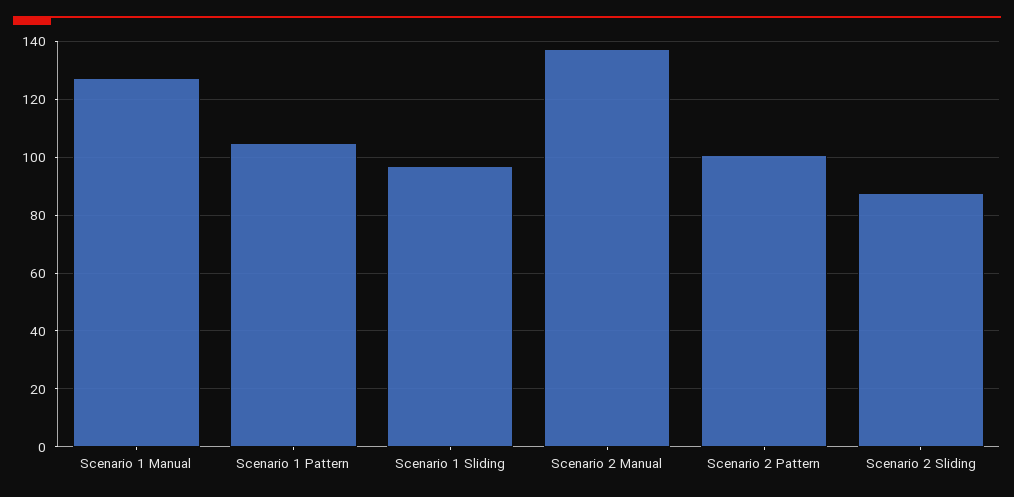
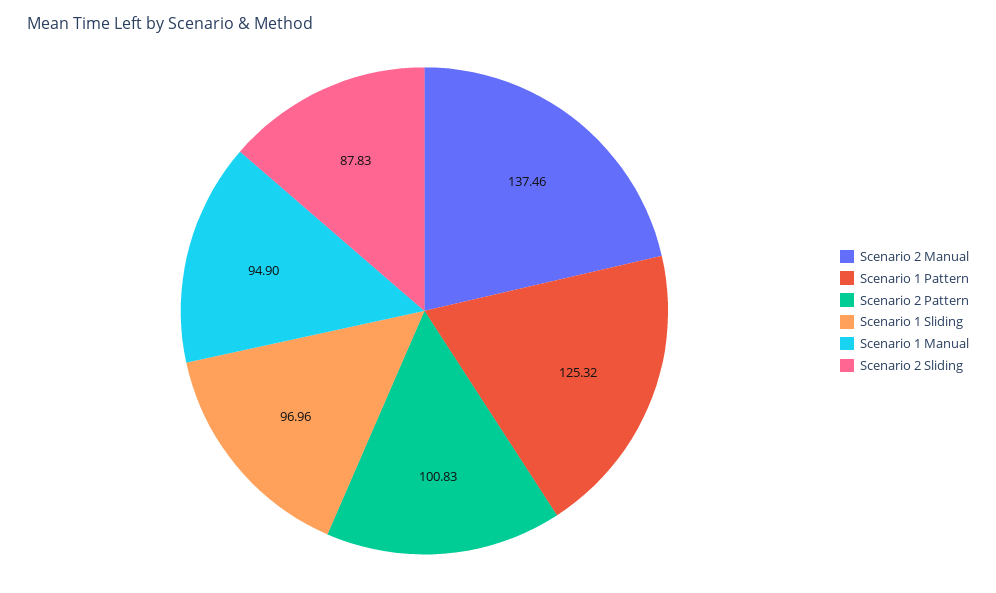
  {
-   "Scenario 1 Manual": 127.5,
+   "Scenario 1 Manual": 94.9,
-   "Scenario 1 Pattern": 105,
+   "Scenario 1 Pattern": 125.32,
    "Scenario 1 Sliding": 96.96,
    "Scenario 2 Manual": 137.46,
    "Scenario 2 Pattern": 100.83,
    "Scenario 2 Sliding": 87.83
  }

